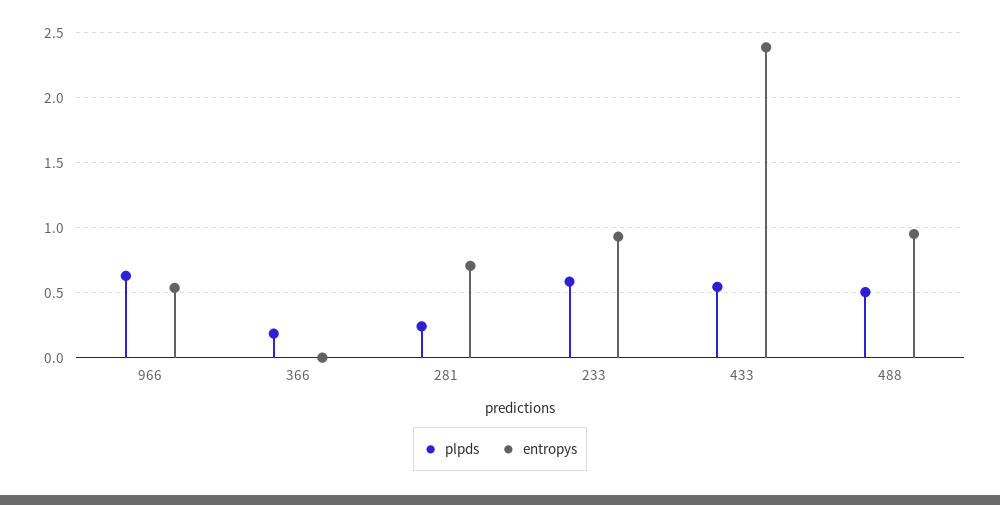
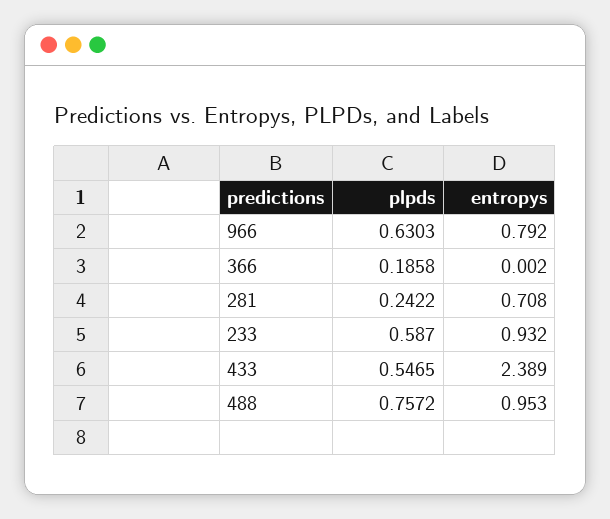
  {
    "plpds": {
      "966": 0.6303,
      "366": 0.1858,
      "281": 0.2422,
      "233": 0.587,
      "433": 0.5465,
-     "488": 0.5
+     "488": 0.7572
    },
    "entropys": {
-     "966": 0.55,
+     "966": 0.792,
      "366": 0.002,
      "281": 0.708,
      "233": 0.932,
      "433": 2.389,
      "488": 0.953
    }
  }

